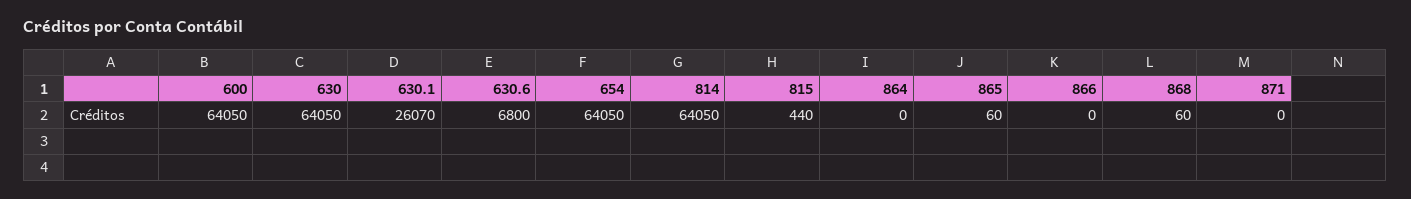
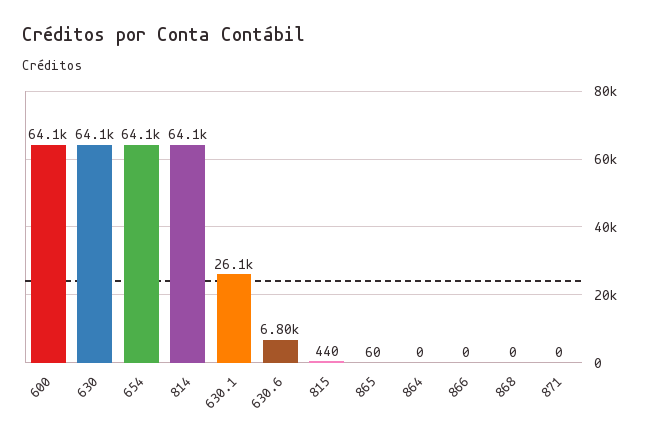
  {
    "600": 64050,
    "630": 64050,
    "630.1": 26070,
    "630.6": 6800,
    "654": 64050,
    "814": 64050,
    "815": 440,
    "864": 0,
    "865": 60,
    "866": 0,
-   "868": 60,
+   "868": 0,
    "871": 0
  }

